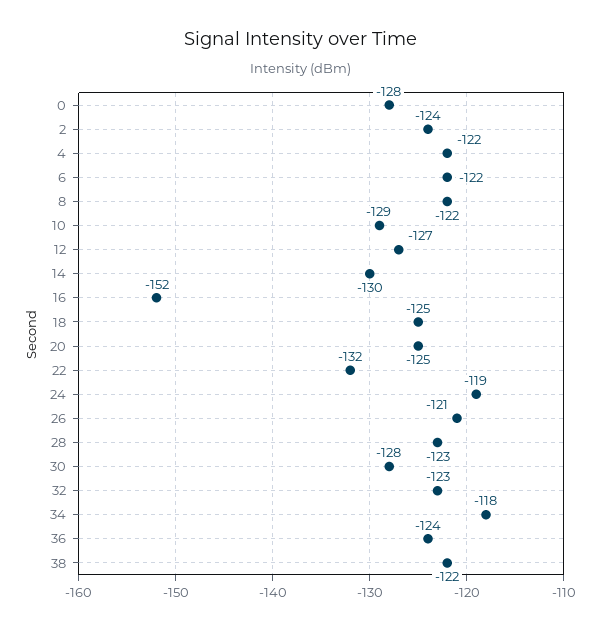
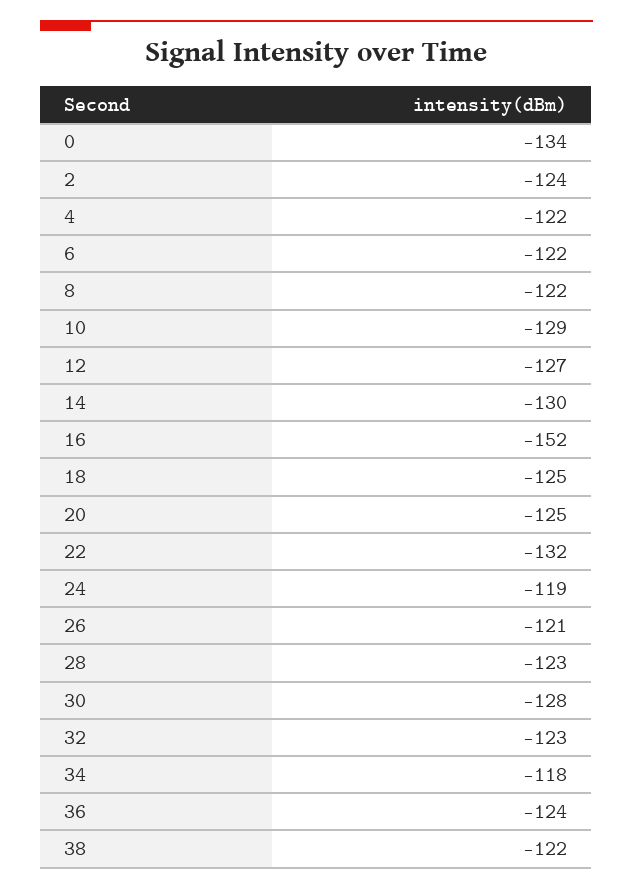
  {
-   "0": -128,
+   "0": -134,
    "2": -124,
    "4": -122,
    "6": -122,
    "8": -122,
    "10": -129,
    "12": -127,
    "14": -130,
    "16": -152,
    "18": -125,
    "20": -125,
    "22": -132,
    "24": -119,
    "26": -121,
    "28": -123,
    "30": -128,
    "32": -123,
    "34": -118,
    "36": -124,
    "38": -122
  }

